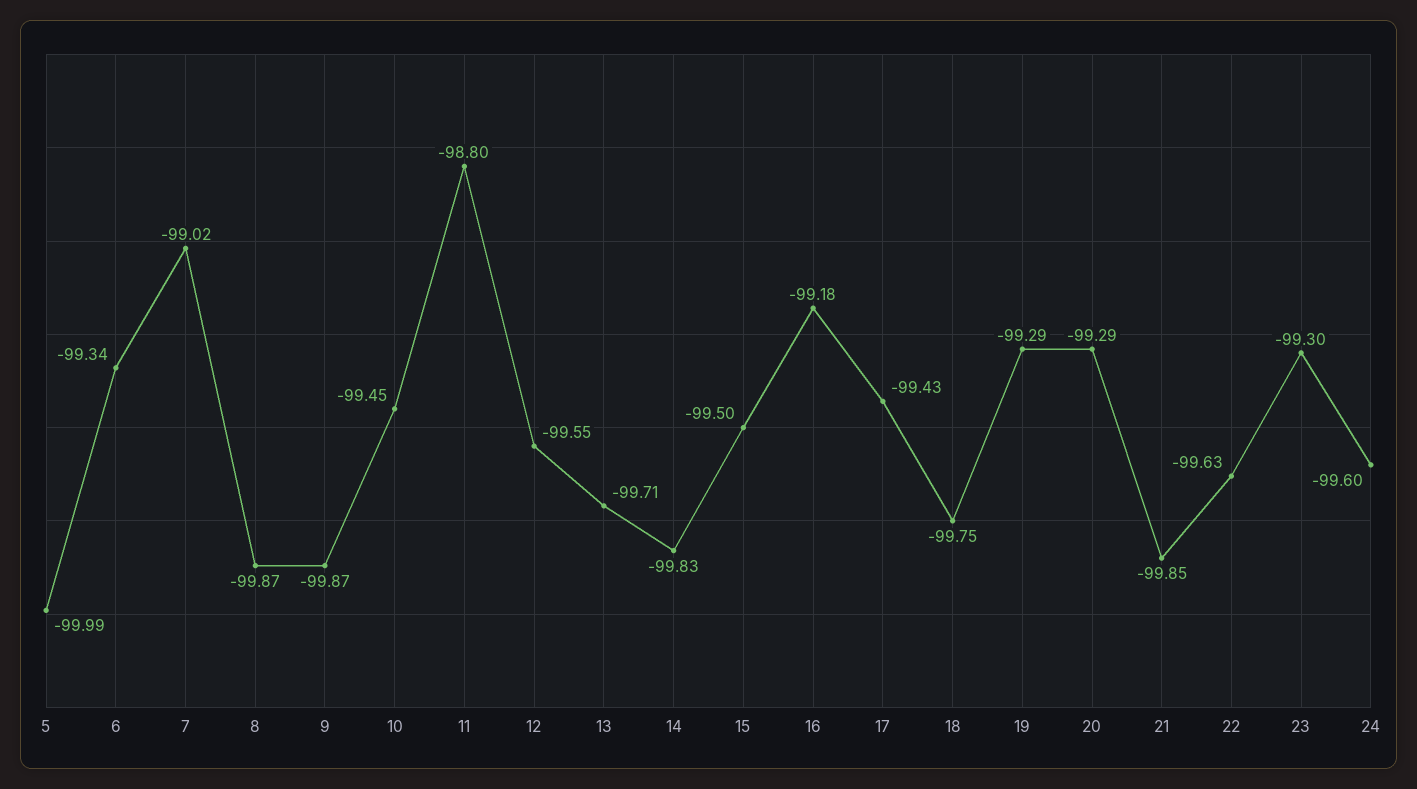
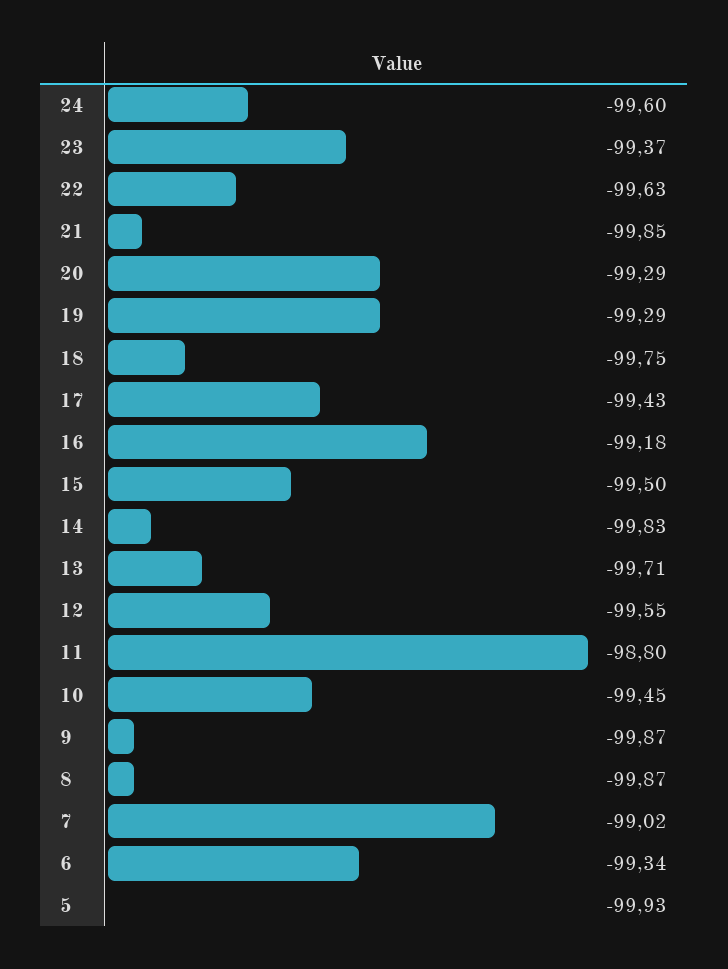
  {
-   "5": -99.99,
+   "5": -99.93,
    "6": -99.34,
    "7": -99.02,
    "8": -99.87,
    "9": -99.87,
    "10": -99.45,
    "11": -98.8,
    "12": -99.55,
    "13": -99.71,
    "14": -99.83,
    "15": -99.5,
    "16": -99.18,
    "17": -99.43,
    "18": -99.75,
    "19": -99.29,
    "20": -99.29,
    "21": -99.85,
    "22": -99.63,
-   "23": -99.3,
+   "23": -99.37,
    "24": -99.6
  }

